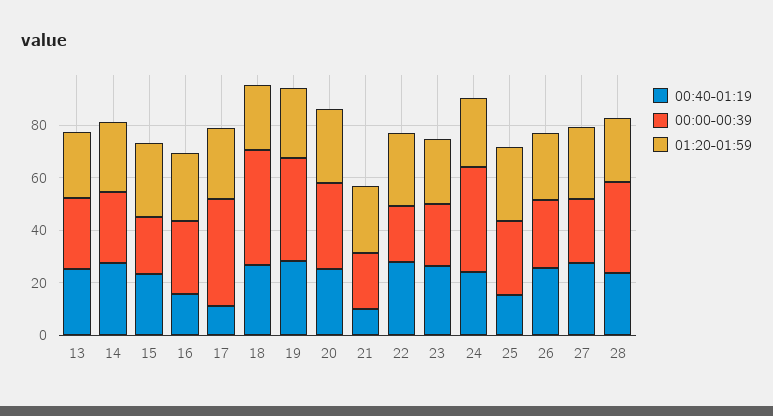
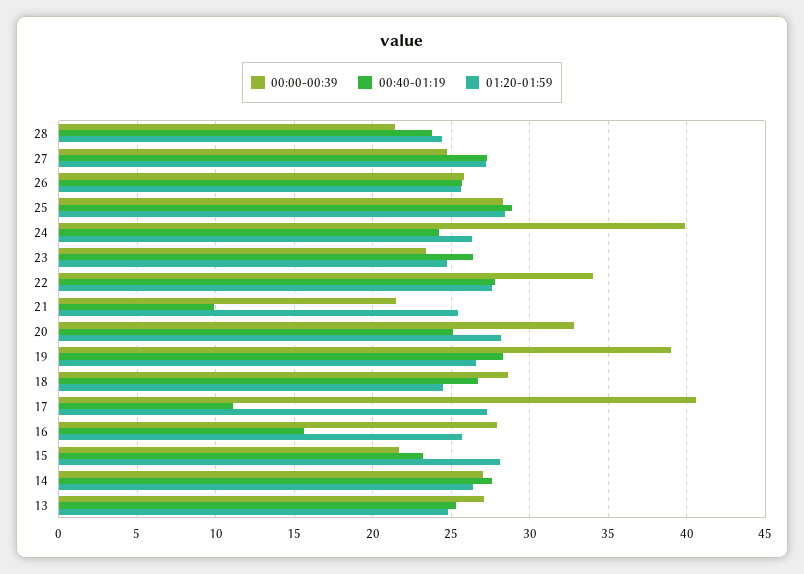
  {
    "00:40-01:19": {
      "13": 25.5,
      "14": 27.5,
      "15": 23,
      "16": 15.5,
      "17": 11,
      "18": 26.5,
      "19": 28.5,
      "20": 25,
      "21": 10,
      "22": 28,
      "23": 26.5,
      "24": 24,
-     "25": 15,
+     "25": 29,
      "26": 25.5,
      "27": 27.5,
      "28": 24
    },
    "00:00-00:39": {
      "13": 27,
      "14": 27,
      "15": 21.5,
      "16": 28,
      "17": 40.5,
-     "18": 45,
+     "18": 28.5,
      "19": 39,
      "20": 33,
      "21": 21.5,
-     "22": 20,
+     "22": 34,
      "23": 23.5,
      "24": 40,
      "25": 28.5,
      "26": 26,
      "27": 24.5,
-     "28": 35
+     "28": 21.5
    },
    "01:20-01:59": {
      "13": 25,
      "14": 26.5,
      "15": 28,
      "16": 25.5,
      "17": 27.5,
      "18": 24.5,
      "19": 26.5,
      "20": 28,
      "21": 25.5,
      "22": 27.5,
      "23": 24.5,
      "24": 26.5,
      "25": 28.5,
      "26": 25.5,
      "27": 27,
      "28": 24.5
    }
  }

